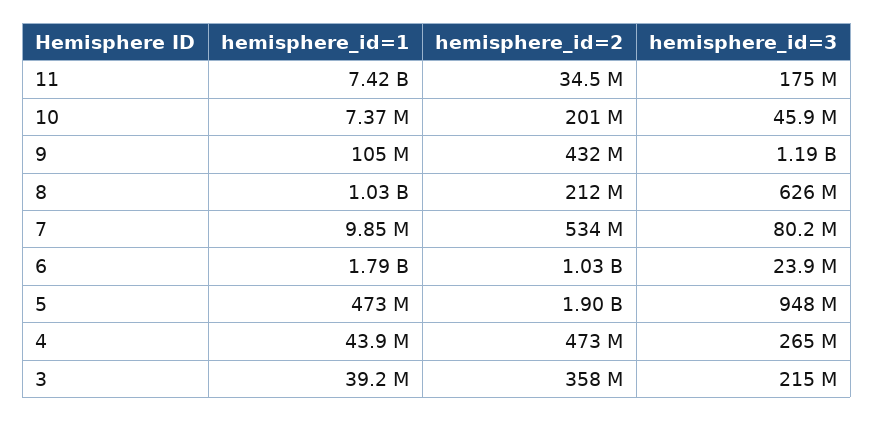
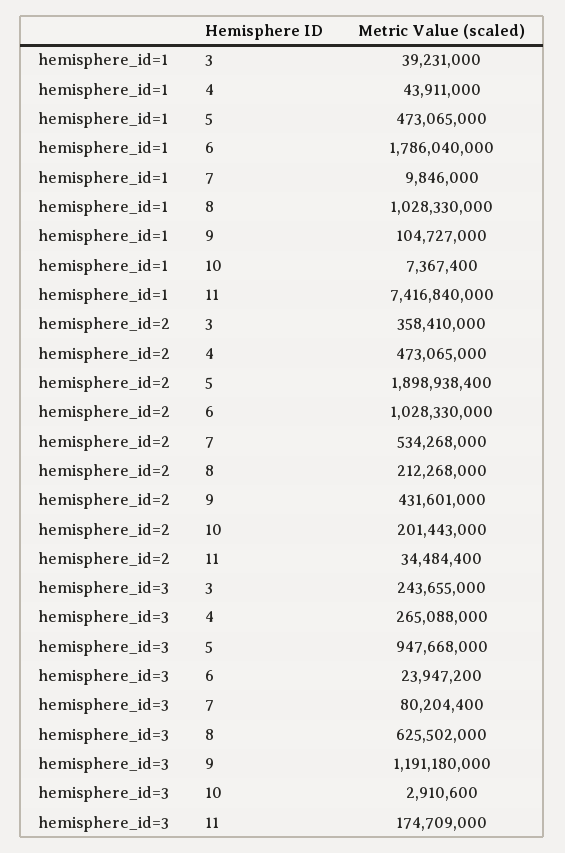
  {
    "hemisphere_id=1": {
      "11": 7416840000,
      "10": 7367400,
      "9": 104727000,
      "8": 1028330000,
      "7": 9846000,
      "6": 1786040000,
      "5": 473065000,
      "4": 43911000,
      "3": 39231000
    },
    "hemisphere_id=2": {
      "11": 34484400,
      "10": 201443000,
      "9": 431601000,
      "8": 212268000,
      "7": 534268000,
      "6": 1028330000,
      "5": 1898938400,
      "4": 473065000,
      "3": 358410000
    },
    "hemisphere_id=3": {
      "11": 174709000,
-     "10": 45900000,
+     "10": 2910600,
      "9": 1191180000,
      "8": 625502000,
      "7": 80204400,
      "6": 23947200,
      "5": 947668000,
      "4": 265088000,
-     "3": 215000000
+     "3": 243655000
    }
  }

